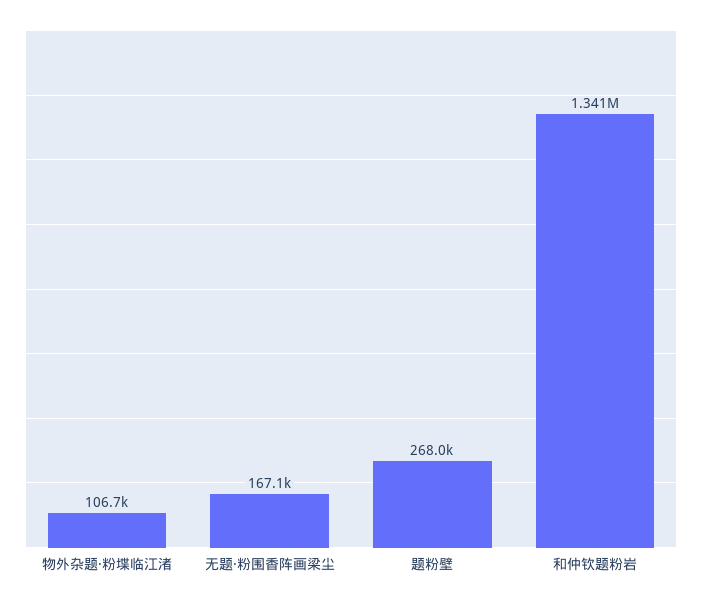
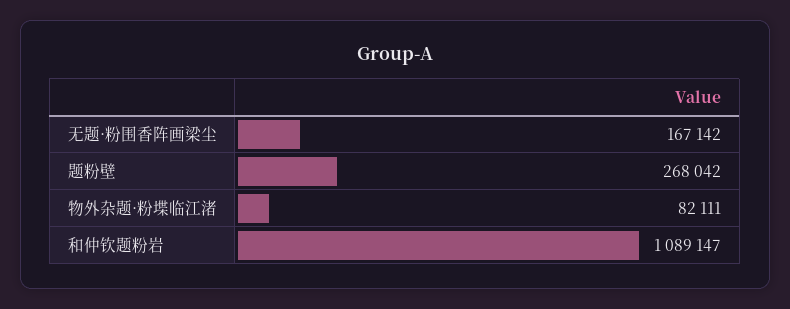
  {
-   "物外杂题·粉堞临江渚": 106700,
+   "物外杂题·粉堞临江渚": 82111,
    "无题·粉围香阵画梁尘": 167142,
    "题粉壁": 268042,
-   "和仲钦题粉岩": 1341000
+   "和仲钦题粉岩": 1089147
  }

